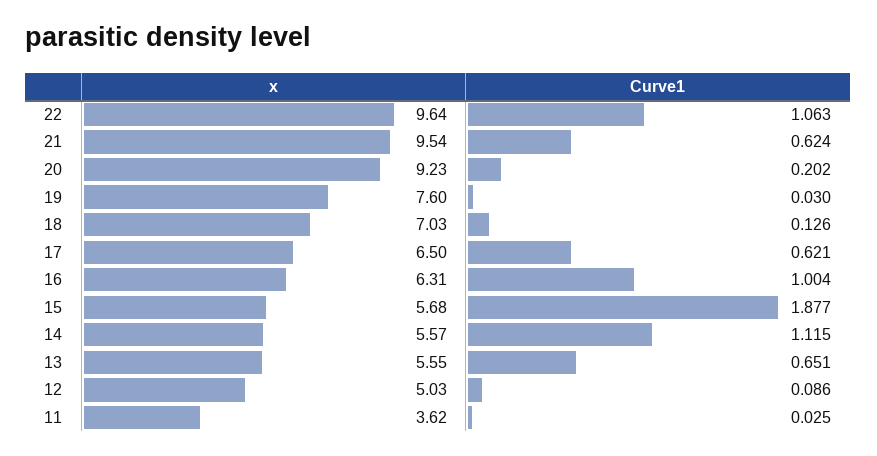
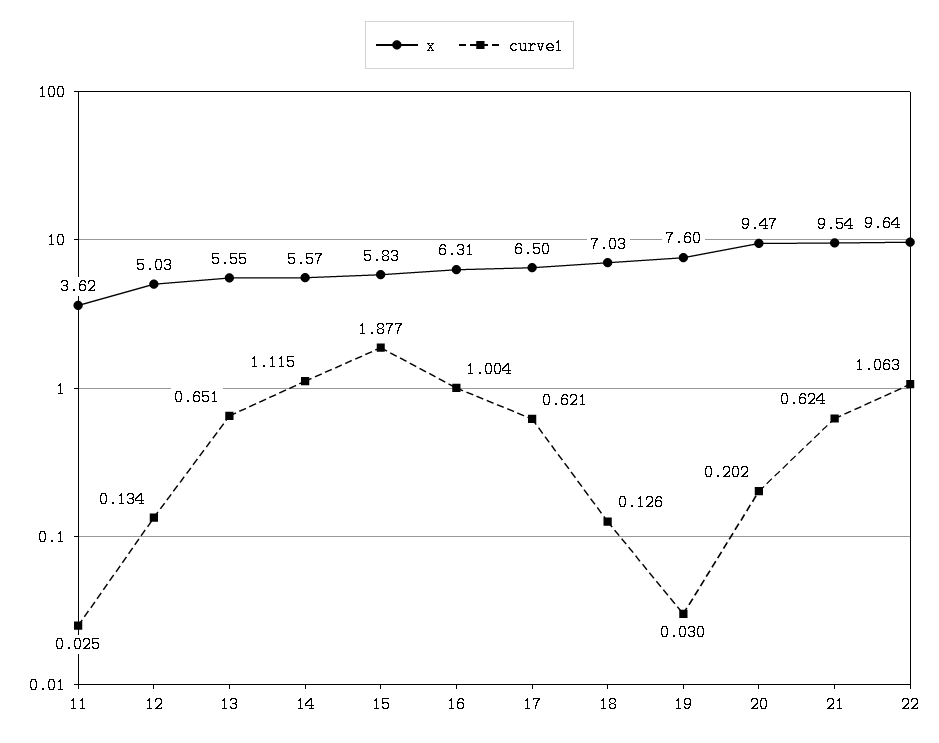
  {
    "x": {
      "22": 9.64,
      "21": 9.54,
-     "20": 9.23,
+     "20": 9.47,
      "19": 7.6,
      "18": 7.03,
      "17": 6.5,
      "16": 6.31,
-     "15": 5.68,
+     "15": 5.83,
      "14": 5.57,
      "13": 5.55,
      "12": 5.03,
      "11": 3.62
    },
    "Curve1": {
      "22": 1.063,
      "21": 0.624,
      "20": 0.202,
      "19": 0.03,
      "18": 0.126,
      "17": 0.621,
      "16": 1.004,
      "15": 1.877,
      "14": 1.115,
      "13": 0.651,
-     "12": 0.086,
+     "12": 0.134,
      "11": 0.025
    }
  }

